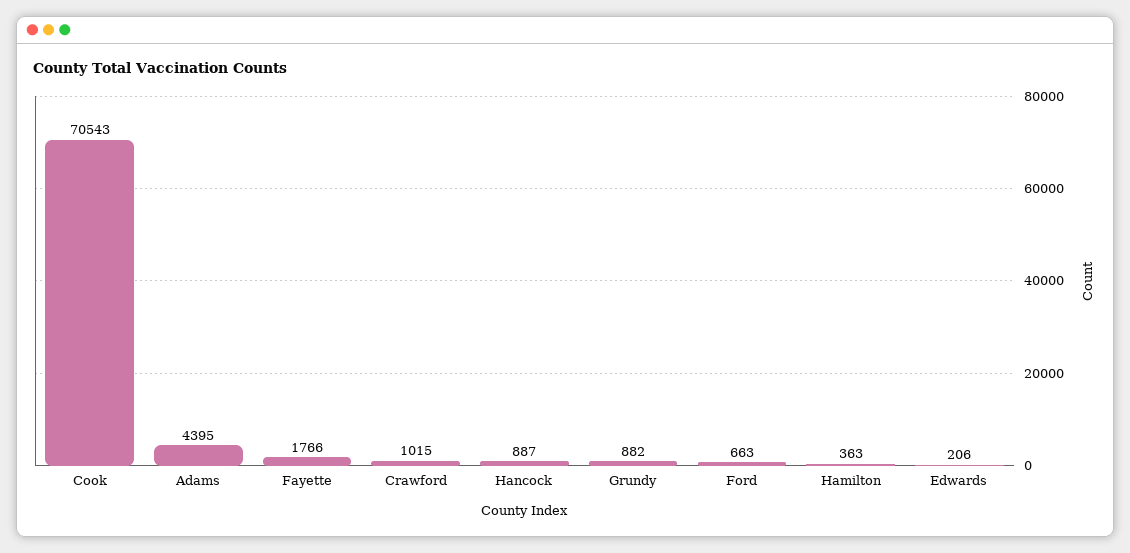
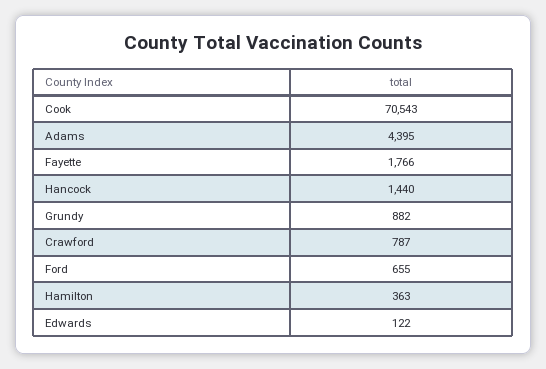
  {
    "Cook": 70543,
    "Adams": 4395,
    "Fayette": 1766,
-   "Crawford": 1015,
+   "Crawford": 787,
-   "Hancock": 887,
+   "Hancock": 1440,
    "Grundy": 882,
-   "Ford": 663,
+   "Ford": 655,
    "Hamilton": 363,
-   "Edwards": 206
+   "Edwards": 122
  }

